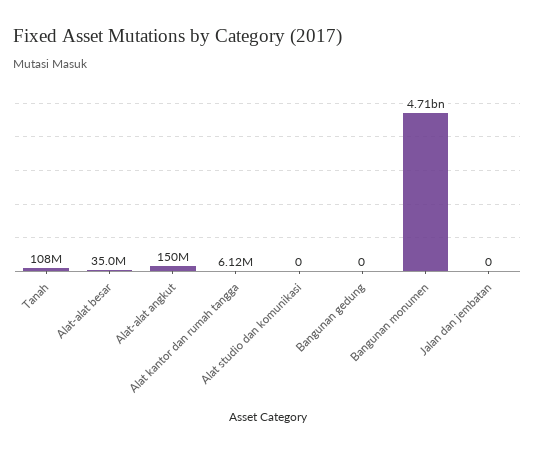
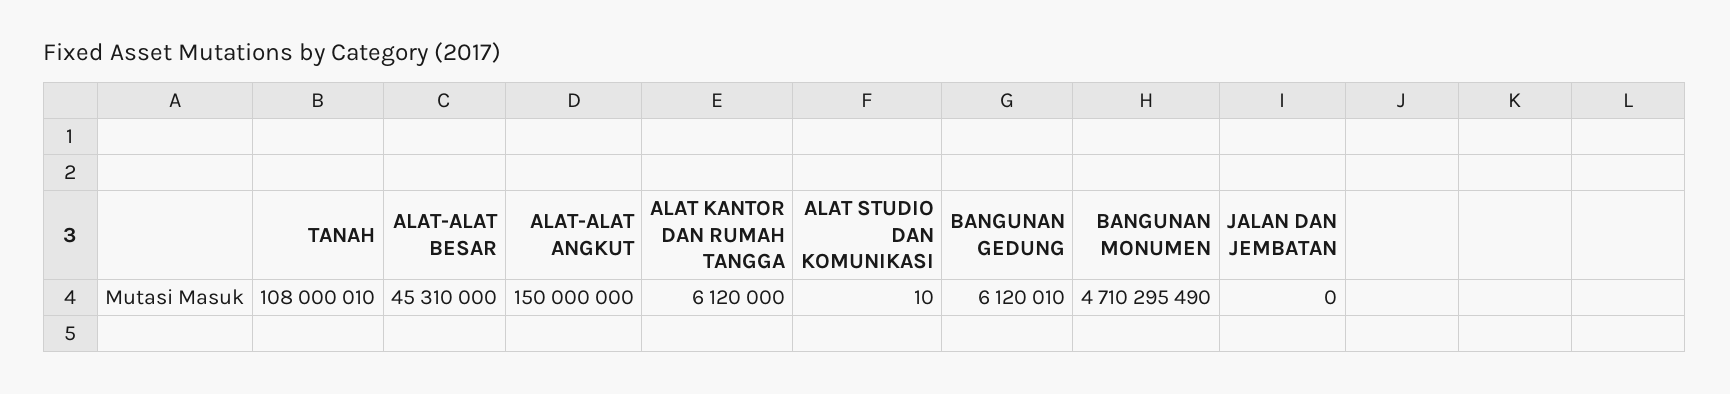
  {
    "Tanah": 108000010,
-   "Alat-alat besar": 35000000,
+   "Alat-alat besar": 45310000,
    "Alat-alat angkut": 150000000,
    "Alat kantor dan rumah tangga": 6120000,
-   "Alat studio dan komunikasi": 0,
+   "Alat studio dan komunikasi": 10,
-   "Bangunan gedung": 0,
+   "Bangunan gedung": 6120010,
    "Bangunan monumen": 4710295490,
    "Jalan dan jembatan": 0
  }

